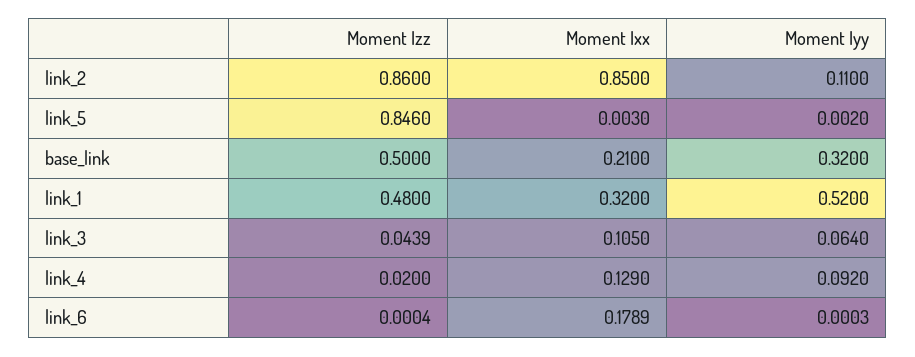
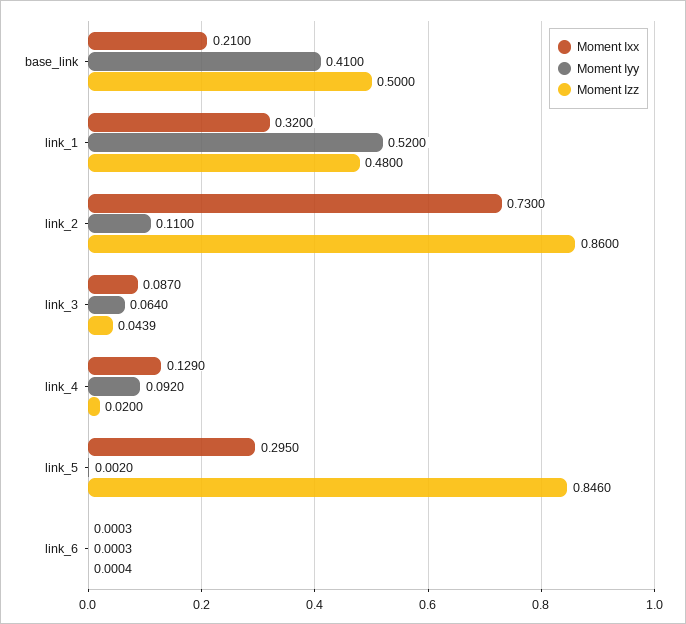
  {
    "Moment Izz": {
      "link_2": 0.86,
      "link_5": 0.846,
      "base_link": 0.5,
      "link_1": 0.48,
      "link_3": 0.0439,
      "link_4": 0.02,
      "link_6": 0.0004
    },
    "Moment Ixx": {
-     "link_2": 0.85,
+     "link_2": 0.73,
-     "link_5": 0.003,
+     "link_5": 0.295,
      "base_link": 0.21,
      "link_1": 0.32,
-     "link_3": 0.105,
+     "link_3": 0.087,
      "link_4": 0.129,
-     "link_6": 0.1789
+     "link_6": 0.0003
    },
    "Moment Iyy": {
      "link_2": 0.11,
      "link_5": 0.002,
-     "base_link": 0.32,
+     "base_link": 0.41,
      "link_1": 0.52,
      "link_3": 0.064,
      "link_4": 0.092,
      "link_6": 0.0003
    }
  }

